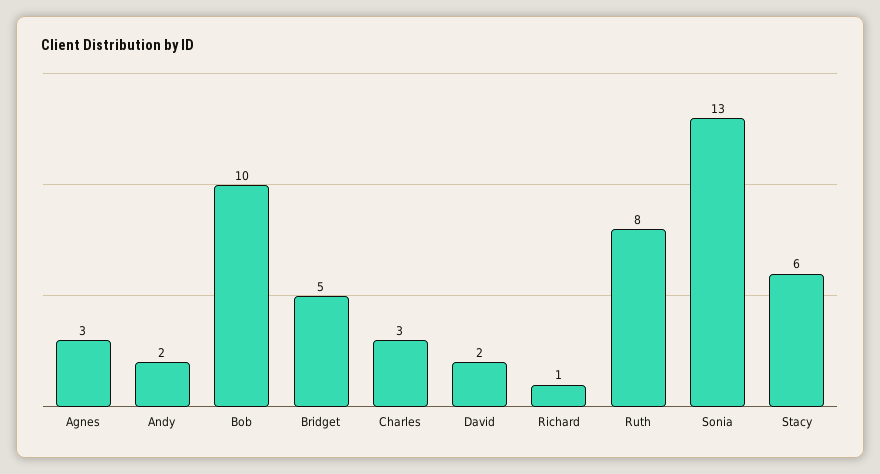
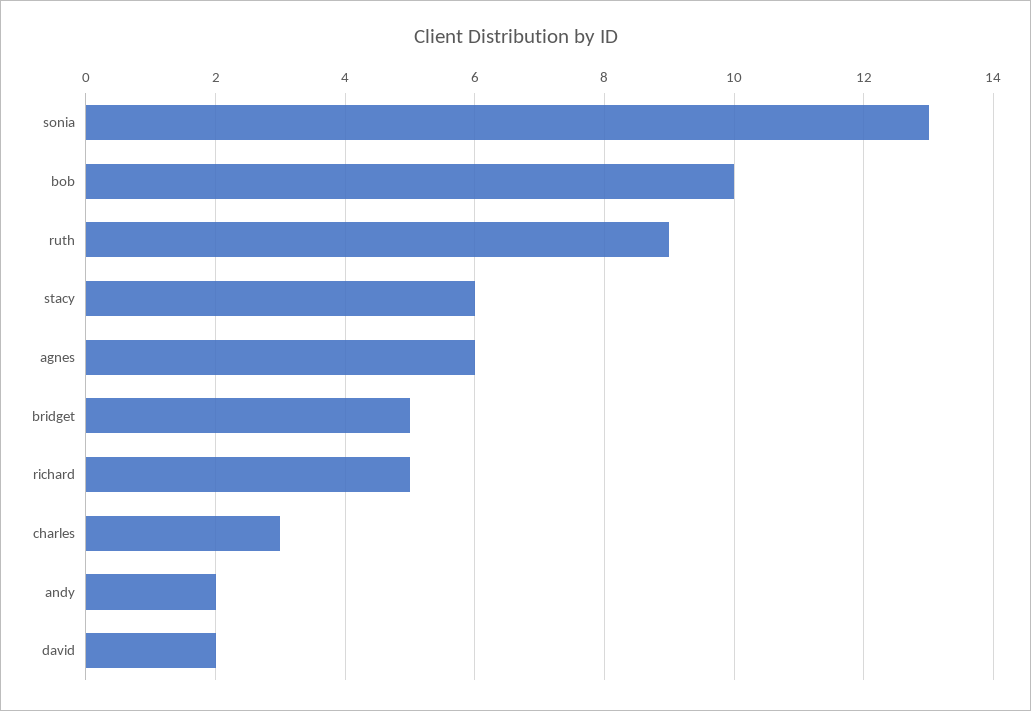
  {
-   "Agnes": 3,
+   "Agnes": 6,
    "Andy": 2,
    "Bob": 10,
    "Bridget": 5,
    "Charles": 3,
    "David": 2,
-   "Richard": 1,
+   "Richard": 5,
-   "Ruth": 8,
+   "Ruth": 9,
    "Sonia": 13,
    "Stacy": 6
  }

